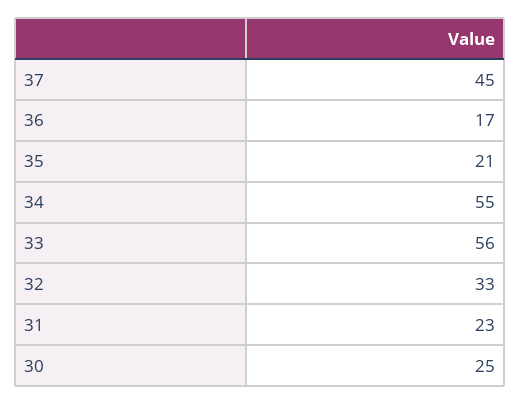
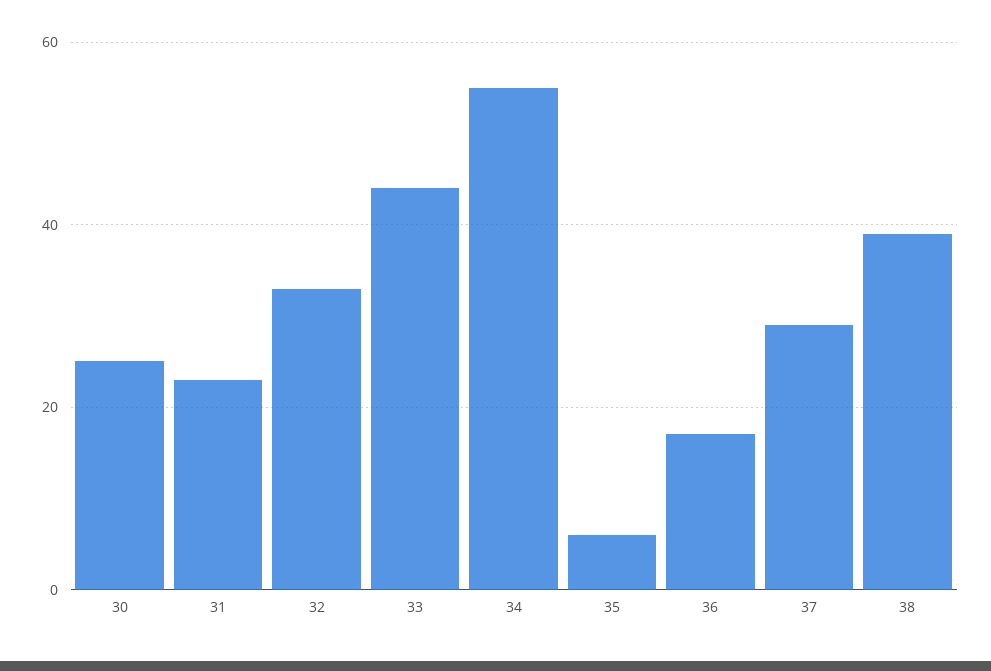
  {
-   "37": 45,
+   "37": 30,
    "36": 17,
-   "35": 21,
+   "35": 5,
    "34": 55,
-   "33": 56,
+   "33": 45,
    "32": 33,
    "31": 23,
-   "30": 25
+   "30": 25,
+   "38": 40
  }

